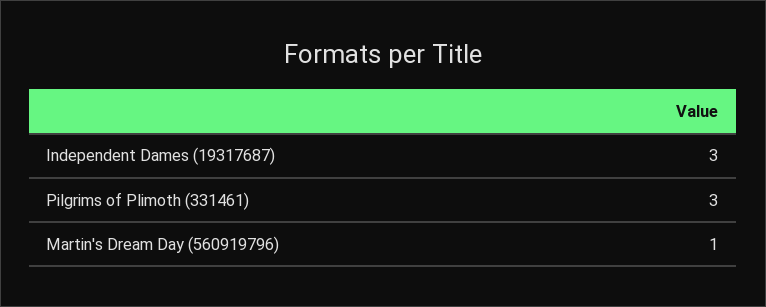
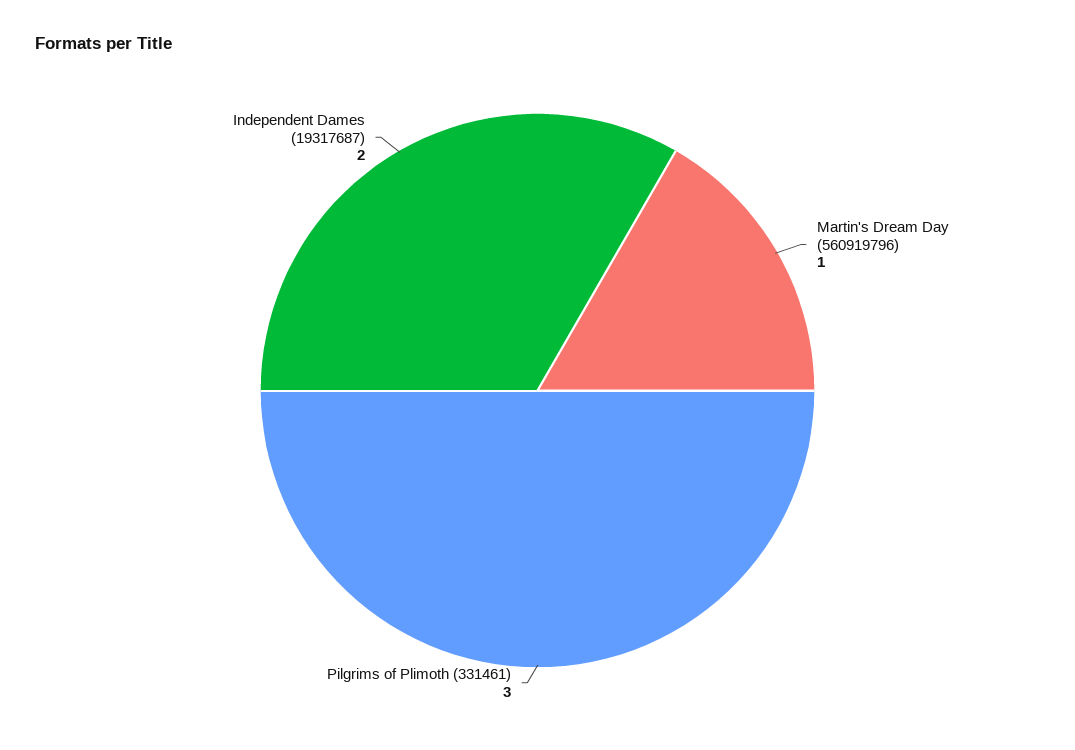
  {
-   "Independent Dames (19317687)": 3,
+   "Independent Dames (19317687)": 2,
    "Pilgrims of Plimoth (331461)": 3,
    "Martin's Dream Day (560919796)": 1
  }

